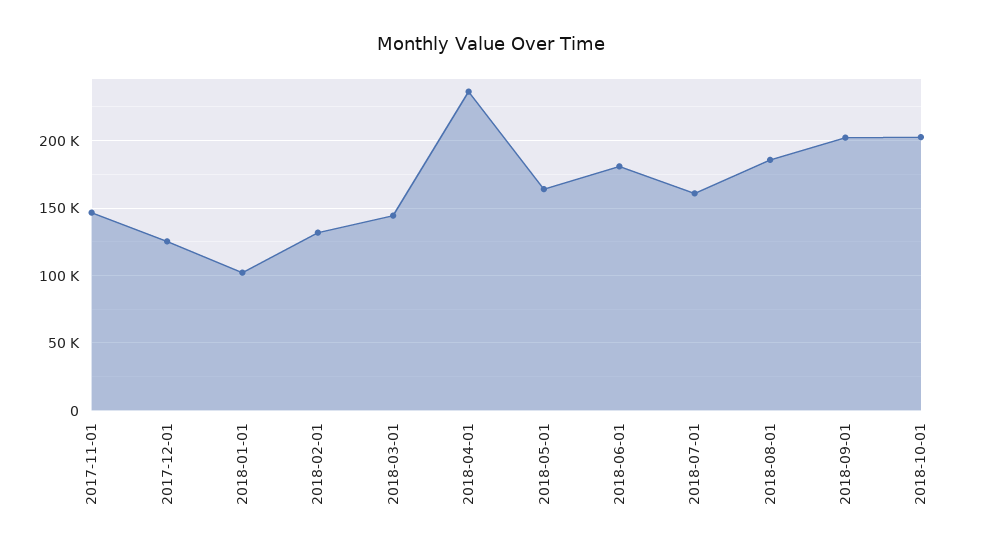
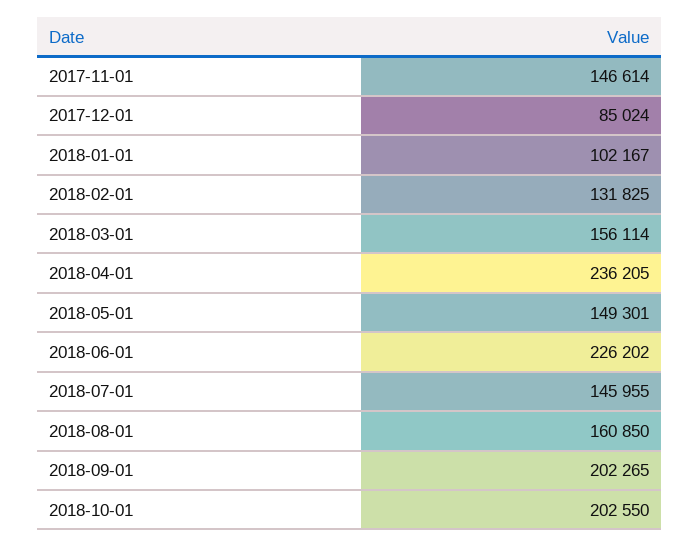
  {
    "2017-11-01": 146614,
-   "2017-12-01": 125000,
+   "2017-12-01": 85024,
    "2018-01-01": 102167,
    "2018-02-01": 131825,
-   "2018-03-01": 145000,
+   "2018-03-01": 156114,
    "2018-04-01": 236205,
-   "2018-05-01": 165000,
+   "2018-05-01": 149301,
-   "2018-06-01": 180000,
+   "2018-06-01": 226202,
-   "2018-07-01": 160000,
+   "2018-07-01": 145955,
-   "2018-08-01": 185000,
+   "2018-08-01": 160850,
    "2018-09-01": 202265,
    "2018-10-01": 202550
  }

